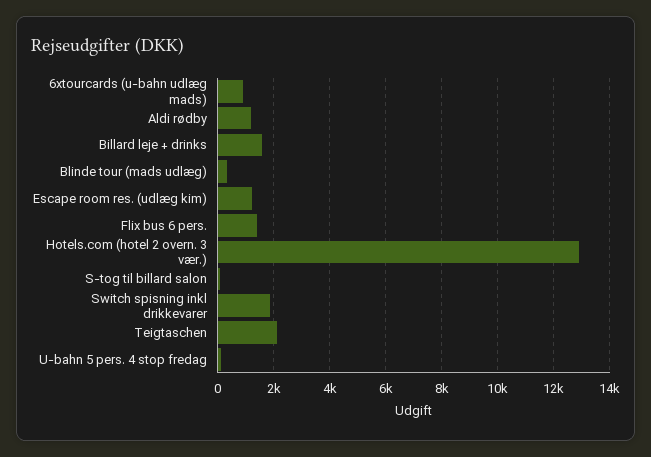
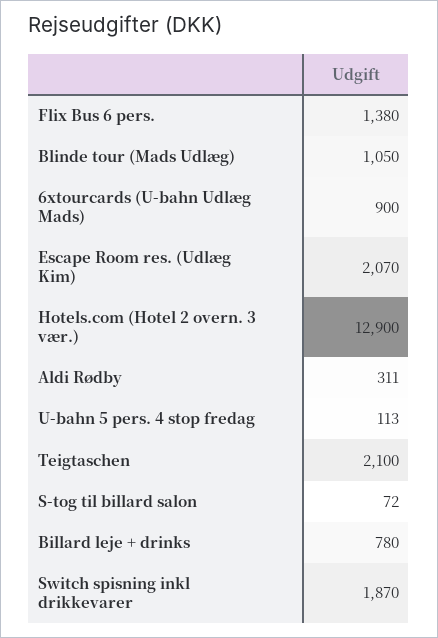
  {
    "6xtourcards (u-bahn udlæg mads)": 900,
-   "Aldi rødby": 1250,
+   "Aldi rødby": 311,
-   "Billard leje + drinks": 1500,
+   "Billard leje + drinks": 780,
-   "Blinde tour (mads udlæg)": 250,
+   "Blinde tour (mads udlæg)": 1050,
-   "Escape room res. (udlæg kim)": 1250,
+   "Escape room res. (udlæg kim)": 2070,
    "Flix bus 6 pers.": 1380,
    "Hotels.com (hotel 2 overn. 3 vær.)": 12900,
    "S-tog til billard salon": 72,
    "Switch spisning inkl drikkevarer": 1870,
    "Teigtaschen": 2100,
    "U-bahn 5 pers. 4 stop fredag": 113
  }

